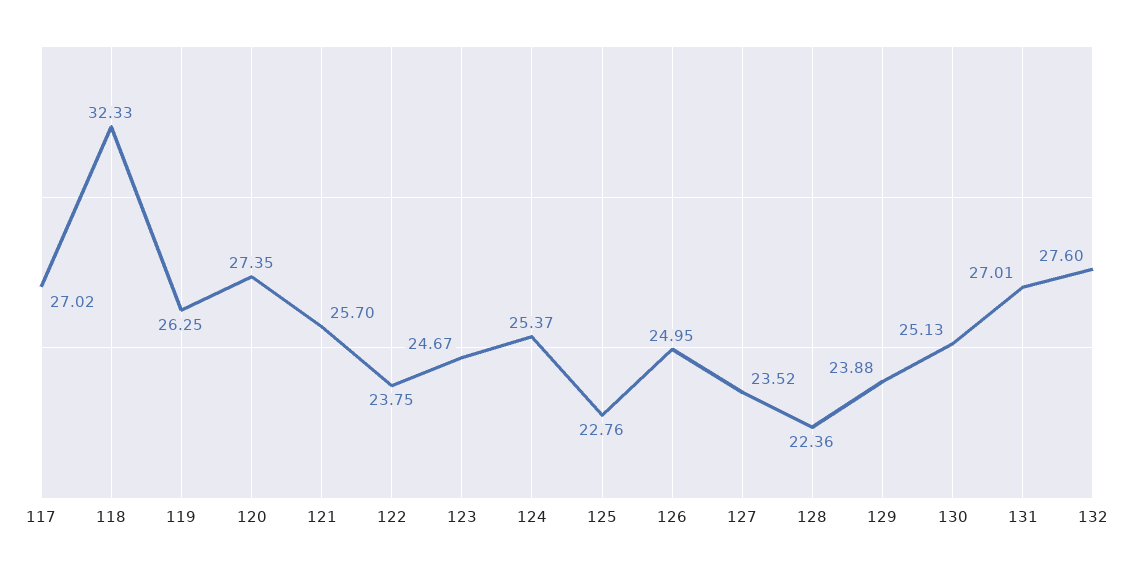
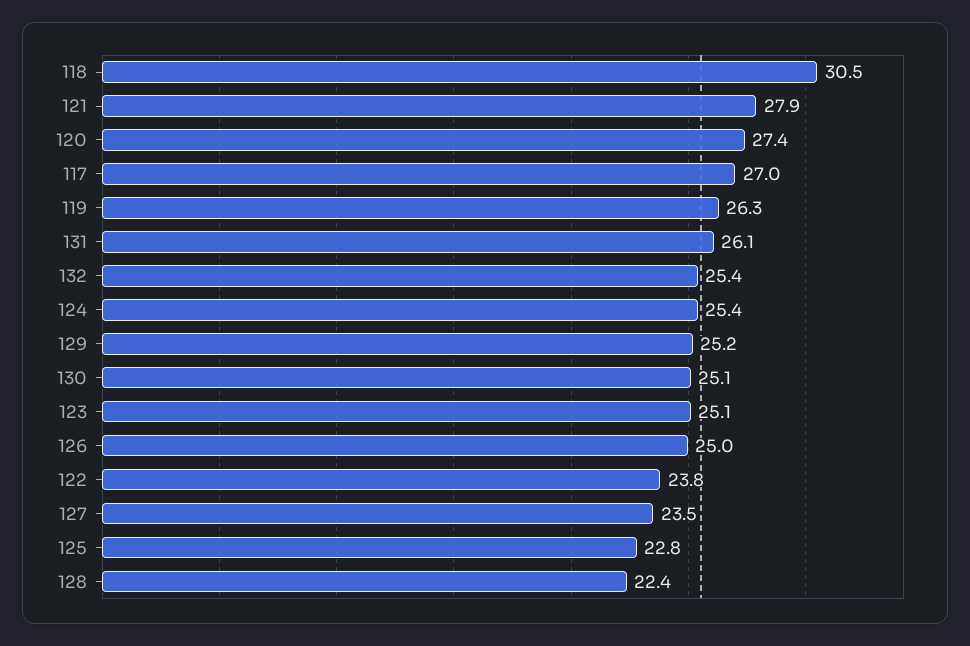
  {
    "117": 27.02,
-   "118": 32.33,
+   "118": 30.5,
    "119": 26.25,
    "120": 27.35,
-   "121": 25.7,
+   "121": 27.9,
    "122": 23.75,
-   "123": 24.67,
+   "123": 25.1,
    "124": 25.37,
    "125": 22.76,
    "126": 24.95,
    "127": 23.52,
    "128": 22.36,
-   "129": 23.88,
+   "129": 25.2,
    "130": 25.13,
-   "131": 27.01,
+   "131": 26.1,
-   "132": 27.6
+   "132": 25.4
  }

